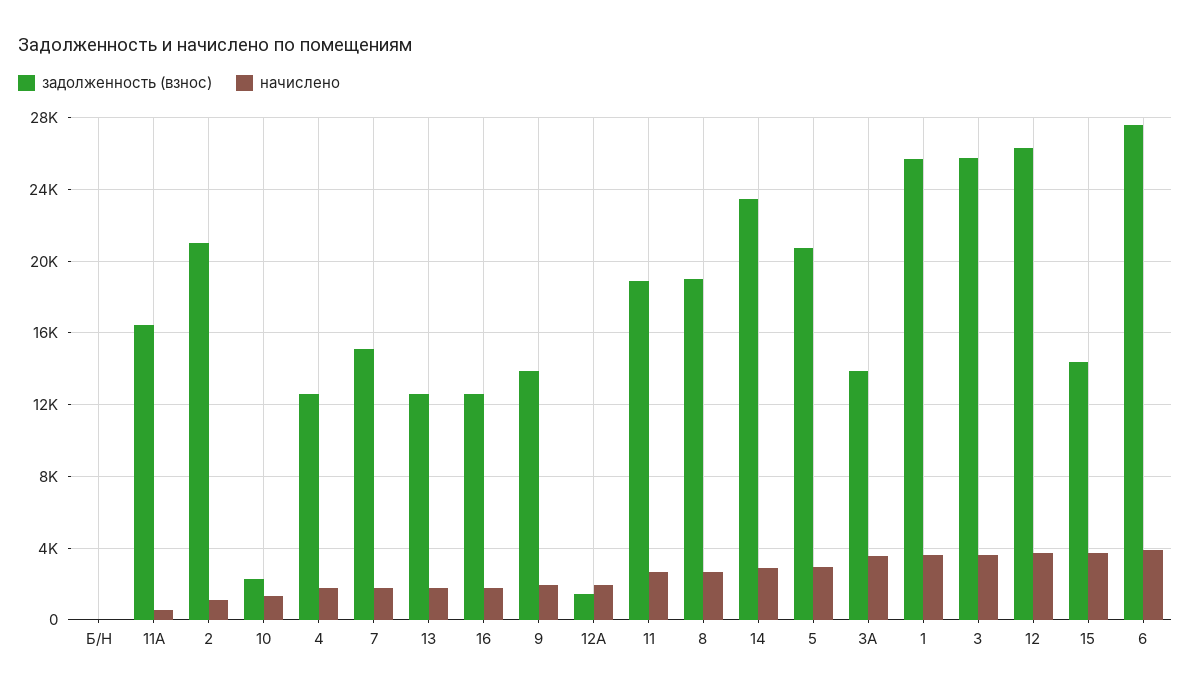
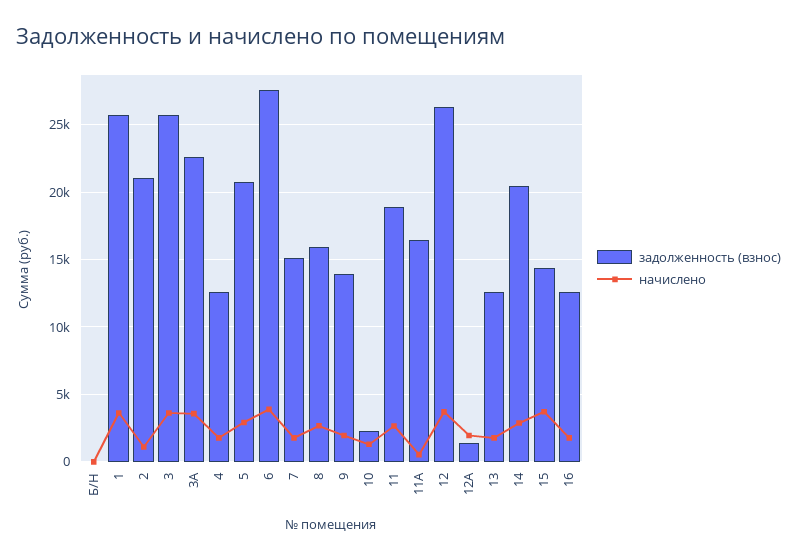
  {
    "задолженность (взнос)": {
      "Б/Н": 0,
      "11А": 16500,
      "2": 21000,
      "10": 2500,
      "4": 12500,
      "7": 15000,
      "13": 12500,
      "16": 12500,
      "9": 14000,
      "12А": 1500,
      "11": 19000,
-     "8": 19000,
+     "8": 16000,
-     "14": 23500,
+     "14": 20500,
      "5": 20500,
-     "3А": 14000,
+     "3А": 22500,
      "1": 25500,
      "3": 25500,
      "12": 26500,
      "15": 14500,
      "6": 27500
    },
    "начислено": {
      "Б/Н": 0,
      "11А": 500,
      "2": 1000,
      "10": 1500,
      "4": 2000,
      "7": 2000,
      "13": 2000,
      "16": 2000,
      "9": 2000,
      "12А": 2000,
      "11": 2500,
      "8": 2500,
      "14": 3000,
      "5": 3000,
      "3А": 3500,
      "1": 3500,
      "3": 3500,
      "12": 3500,
      "15": 3500,
      "6": 4000
    }
  }

